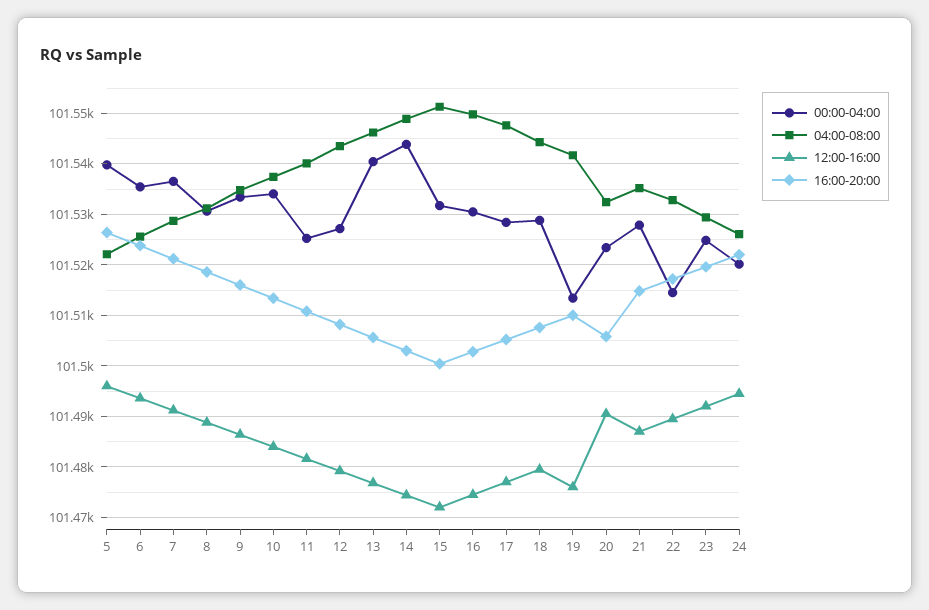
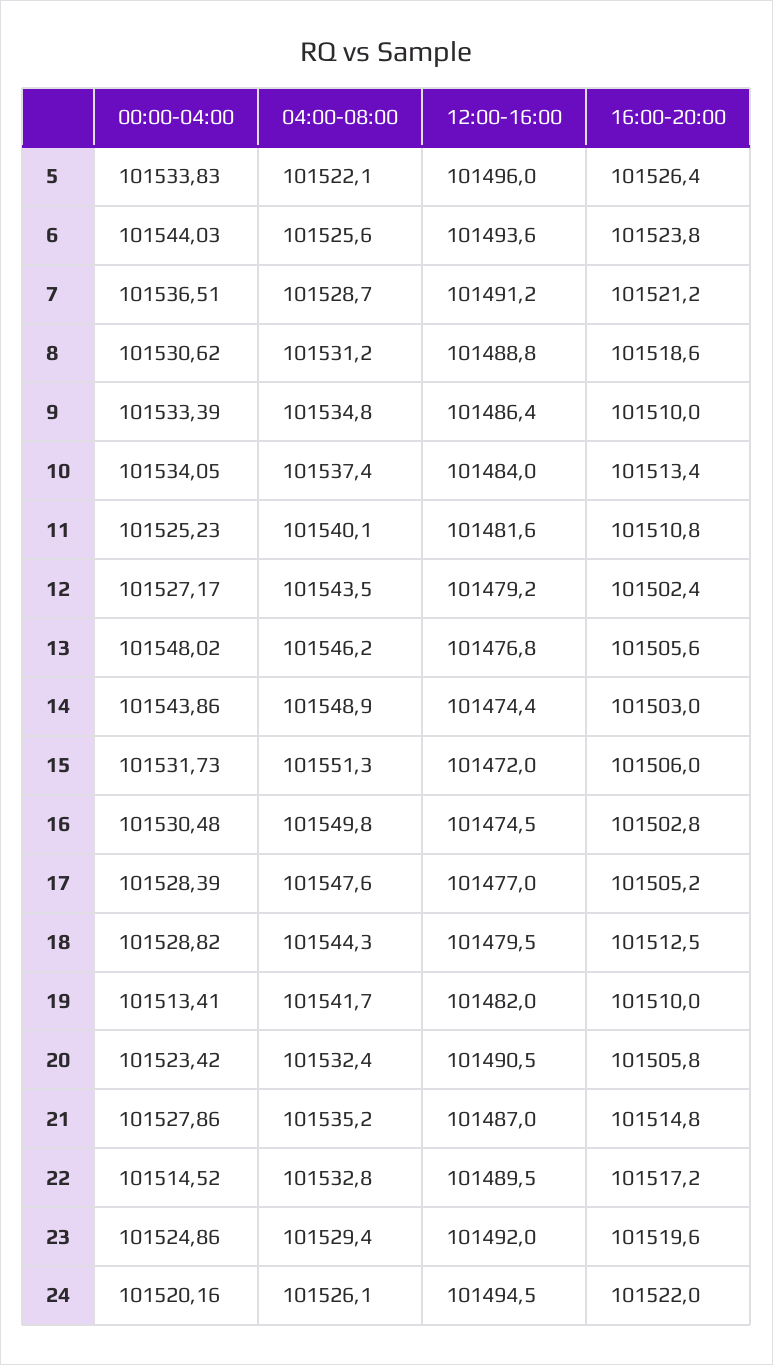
  {
    "00:00-04:00": {
-     "5": 101540,
+     "5": 101533.83,
-     "6": 101536,
+     "6": 101544.03,
      "7": 101536.51,
      "8": 101530.62,
      "9": 101533.39,
      "10": 101534.05,
      "11": 101525.23,
      "12": 101527.17,
-     "13": 101540,
+     "13": 101548.02,
      "14": 101543.86,
      "15": 101531.73,
      "16": 101530.48,
      "17": 101528.39,
      "18": 101528.82,
      "19": 101513.41,
      "20": 101523.42,
      "21": 101527.86,
      "22": 101514.52,
      "23": 101524.86,
      "24": 101520.16
    },
    "04:00-08:00": {
      "5": 101522.1,
      "6": 101525.6,
      "7": 101528.7,
      "8": 101531.2,
      "9": 101534.8,
      "10": 101537.4,
      "11": 101540.1,
      "12": 101543.5,
      "13": 101546.2,
      "14": 101548.9,
      "15": 101551.3,
      "16": 101549.8,
      "17": 101547.6,
      "18": 101544.3,
      "19": 101541.7,
      "20": 101532.4,
      "21": 101535.2,
      "22": 101532.8,
      "23": 101529.4,
      "24": 101526.1
    },
    "12:00-16:00": {
      "5": 101496,
      "6": 101493.6,
      "7": 101491.2,
      "8": 101488.8,
      "9": 101486.4,
      "10": 101484,
      "11": 101481.6,
      "12": 101479.2,
      "13": 101476.8,
      "14": 101474.4,
      "15": 101472,
      "16": 101474.5,
      "17": 101477,
      "18": 101479.5,
-     "19": 101476,
+     "19": 101482,
      "20": 101490.5,
      "21": 101487,
      "22": 101489.5,
      "23": 101492,
      "24": 101494.5
    },
    "16:00-20:00": {
      "5": 101526.4,
      "6": 101523.8,
      "7": 101521.2,
      "8": 101518.6,
-     "9": 101516,
+     "9": 101510,
      "10": 101513.4,
      "11": 101510.8,
-     "12": 101508,
+     "12": 101502.4,
      "13": 101505.6,
      "14": 101503,
-     "15": 101500,
+     "15": 101506,
      "16": 101502.8,
      "17": 101505.2,
-     "18": 101508,
+     "18": 101512.5,
      "19": 101510,
      "20": 101505.8,
      "21": 101514.8,
      "22": 101517.2,
      "23": 101519.6,
      "24": 101522
    }
  }

